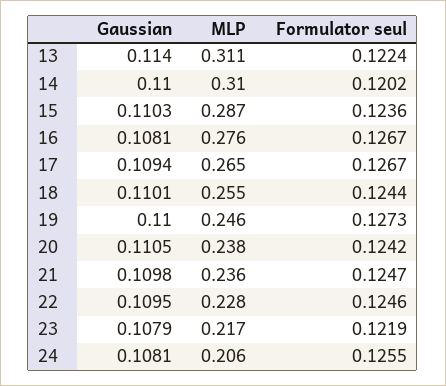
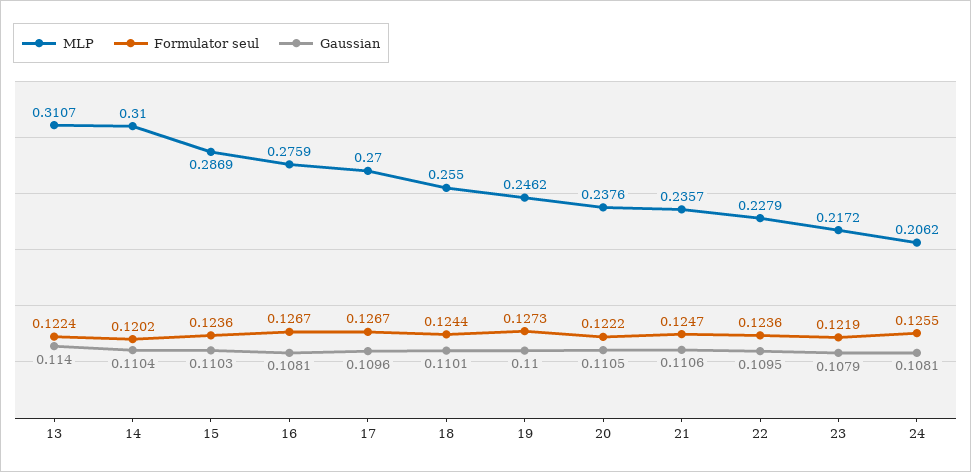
  {
    "Gaussian": {
      "13": 0.114,
-     "14": 0.11,
+     "14": 0.1104,
      "15": 0.1103,
      "16": 0.1081,
-     "17": 0.1094,
+     "17": 0.1096,
      "18": 0.1101,
      "19": 0.11,
      "20": 0.1105,
-     "21": 0.1098,
+     "21": 0.1106,
      "22": 0.1095,
      "23": 0.1079,
      "24": 0.1081
    },
    "MLP": {
      "13": 0.3107,
      "14": 0.31,
      "15": 0.2869,
      "16": 0.2759,
-     "17": 0.265,
+     "17": 0.27,
      "18": 0.255,
      "19": 0.2462,
      "20": 0.2376,
      "21": 0.2357,
      "22": 0.2279,
      "23": 0.2172,
      "24": 0.2062
    },
    "Formulator seul": {
      "13": 0.1224,
      "14": 0.1202,
      "15": 0.1236,
      "16": 0.1267,
      "17": 0.1267,
      "18": 0.1244,
      "19": 0.1273,
-     "20": 0.1242,
+     "20": 0.1222,
      "21": 0.1247,
-     "22": 0.1246,
+     "22": 0.1236,
      "23": 0.1219,
      "24": 0.1255
    }
  }

